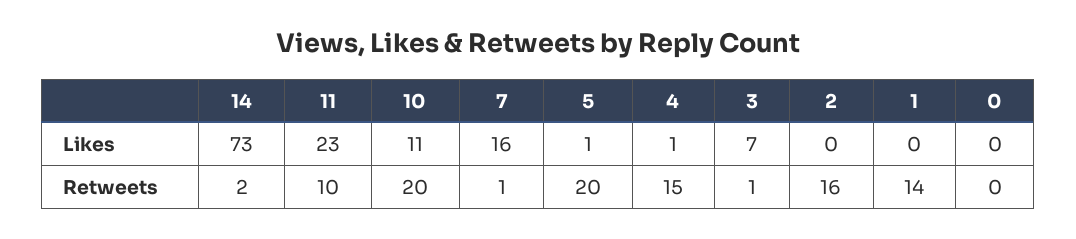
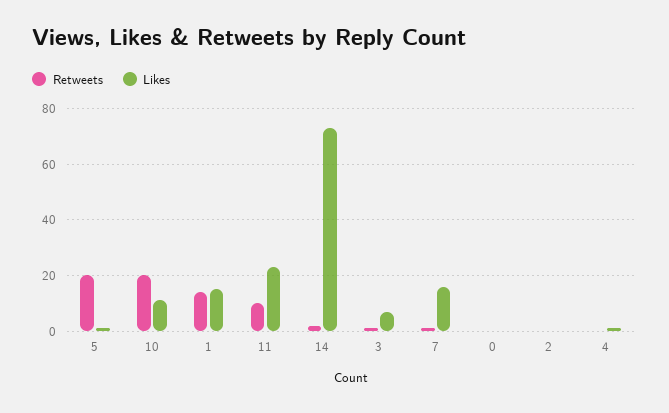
  {
    "Likes": {
      "14": 73,
      "11": 23,
      "10": 11,
      "7": 16,
      "5": 1,
      "4": 1,
      "3": 7,
      "2": 0,
-     "1": 0,
+     "1": 15,
      "0": 0
    },
    "Retweets": {
      "14": 2,
      "11": 10,
      "10": 20,
      "7": 1,
      "5": 20,
-     "4": 15,
+     "4": 0,
      "3": 1,
-     "2": 16,
+     "2": 0,
      "1": 14,
      "0": 0
    }
  }

